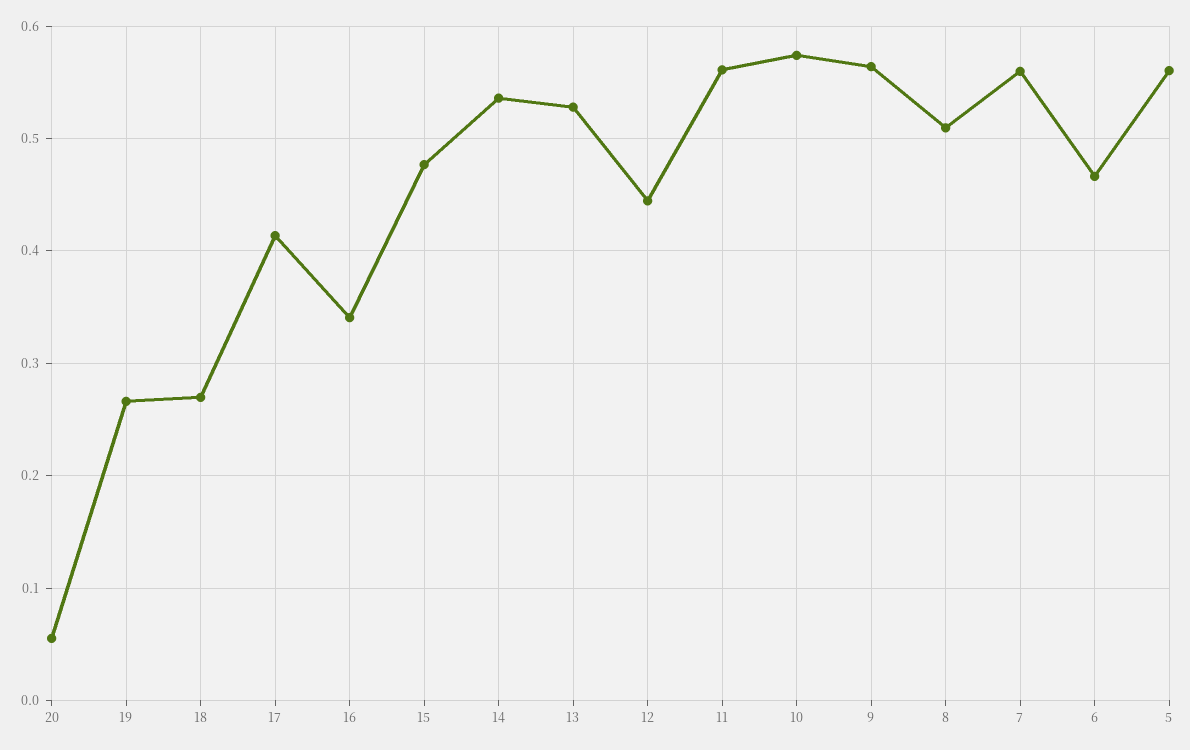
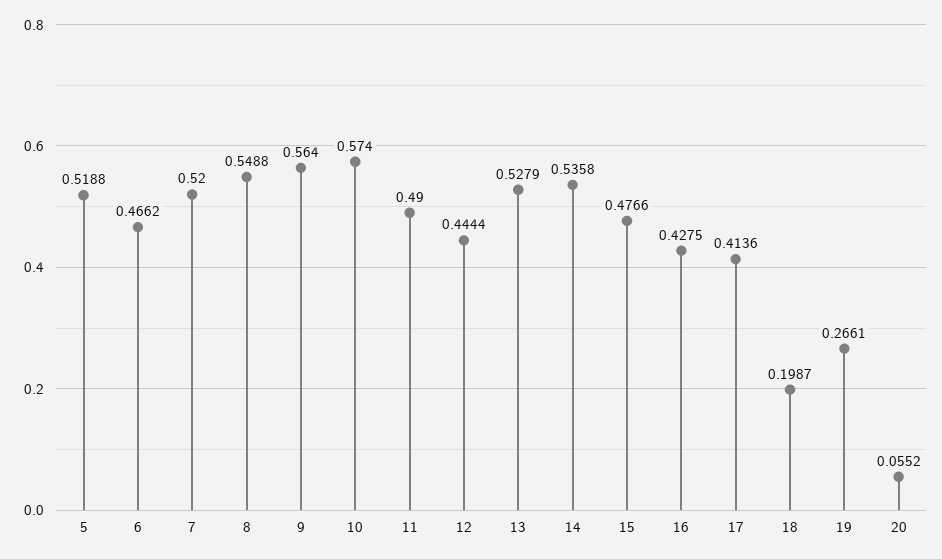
  {
    "20": 0.0552,
    "19": 0.2661,
-   "18": 0.27,
+   "18": 0.1987,
    "17": 0.4136,
-   "16": 0.34,
+   "16": 0.4275,
    "15": 0.4766,
    "14": 0.5358,
    "13": 0.5279,
    "12": 0.4444,
-   "11": 0.56,
+   "11": 0.49,
    "10": 0.574,
    "9": 0.564,
-   "8": 0.51,
+   "8": 0.5488,
-   "7": 0.56,
+   "7": 0.52,
    "6": 0.4662,
-   "5": 0.56
+   "5": 0.5188
  }

